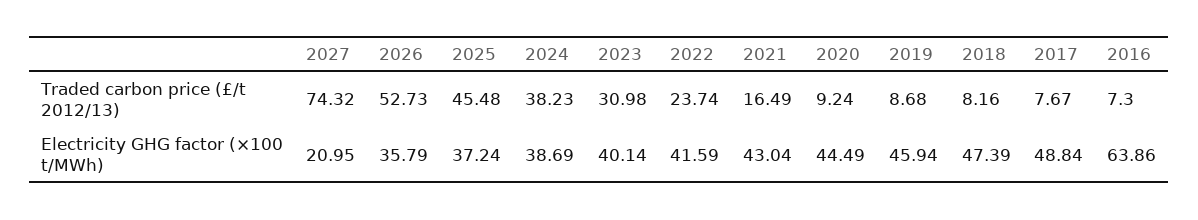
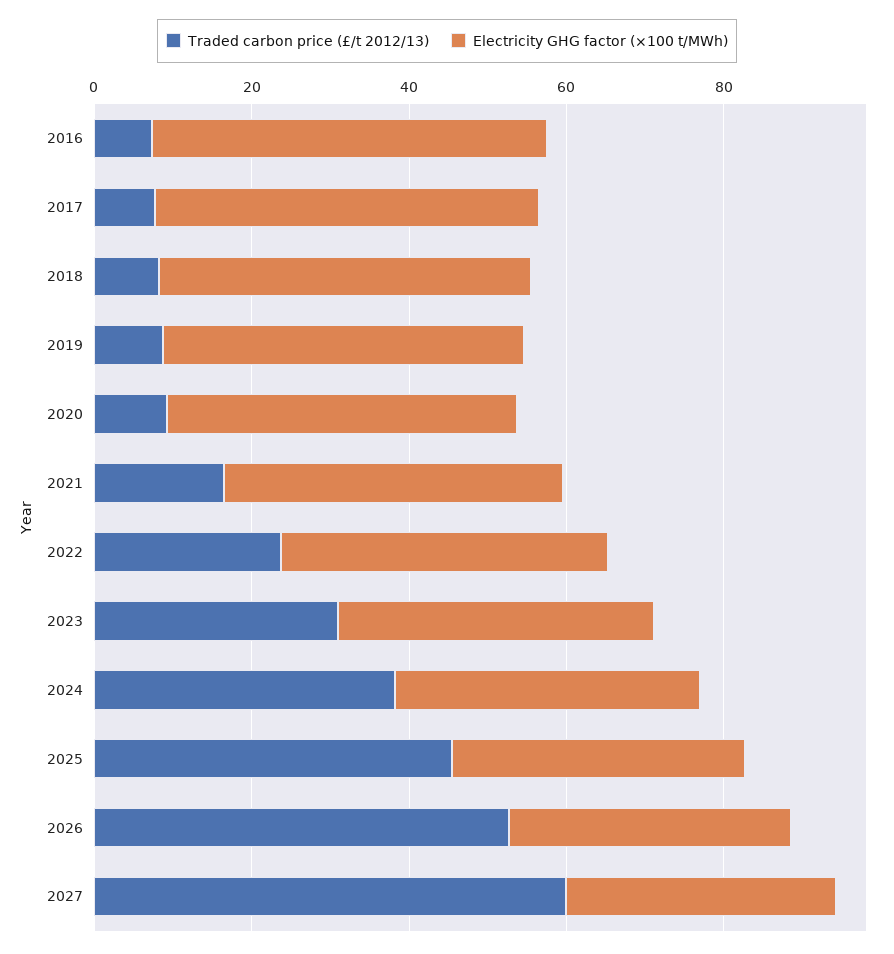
  {
    "Traded carbon price (£/t 2012/13)": {
-     "2027": 74.32,
+     "2027": 60,
      "2026": 52.73,
      "2025": 45.48,
      "2024": 38.23,
      "2023": 30.98,
      "2022": 23.74,
      "2021": 16.49,
      "2020": 9.24,
      "2019": 8.68,
      "2018": 8.16,
      "2017": 7.67,
      "2016": 7.3
    },
    "Electricity GHG factor (×100 t/MWh)": {
-     "2027": 20.95,
+     "2027": 35,
      "2026": 35.79,
      "2025": 37.24,
      "2024": 38.69,
      "2023": 40.14,
      "2022": 41.59,
      "2021": 43.04,
      "2020": 44.49,
      "2019": 45.94,
      "2018": 47.39,
      "2017": 48.84,
-     "2016": 63.86
+     "2016": 50
    }
  }

